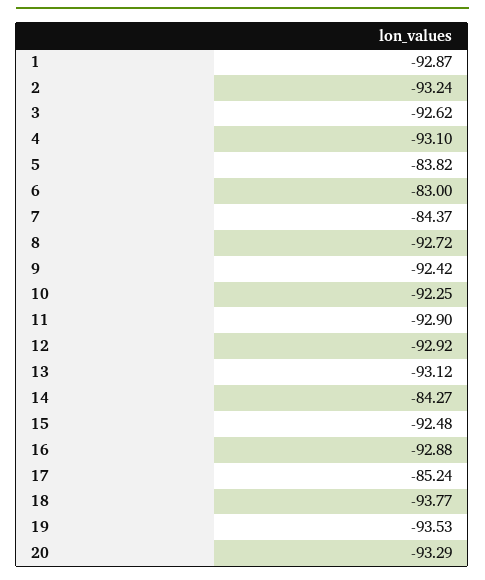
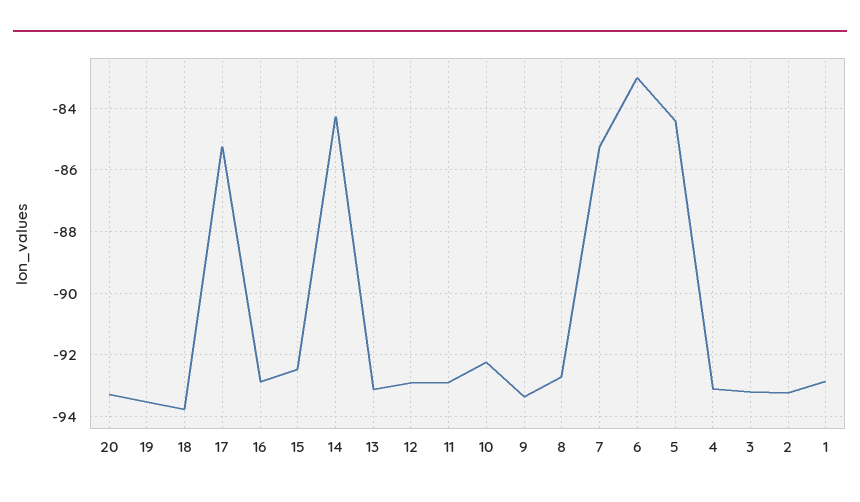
  {
    "1": -92.87,
    "2": -93.24,
-   "3": -92.62,
+   "3": -93.2,
    "4": -93.1,
-   "5": -83.82,
+   "5": -84.4,
    "6": -83,
-   "7": -84.37,
+   "7": -85.2,
    "8": -92.72,
-   "9": -92.42,
+   "9": -93.4,
    "10": -92.25,
    "11": -92.9,
    "12": -92.92,
    "13": -93.12,
    "14": -84.27,
    "15": -92.48,
    "16": -92.88,
    "17": -85.24,
    "18": -93.77,
    "19": -93.53,
    "20": -93.29
  }

